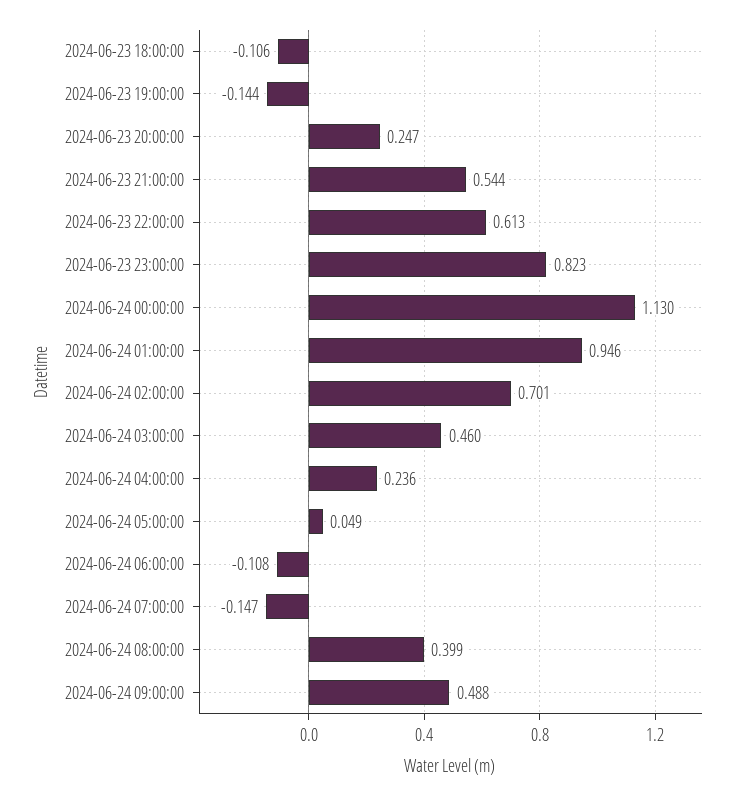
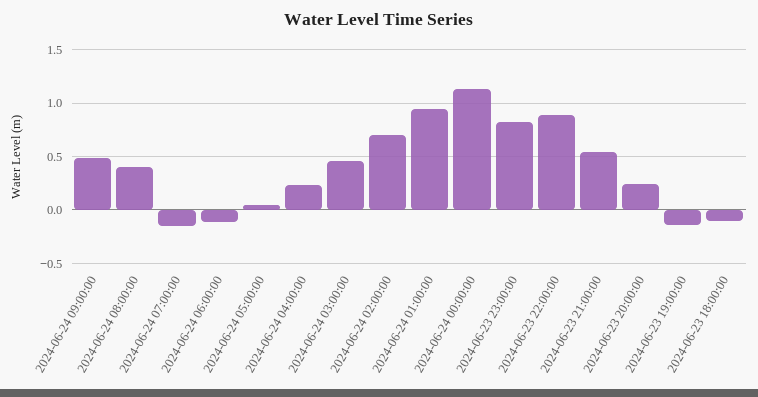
  {
    "2024-06-23 18:00:00": -0.106,
    "2024-06-23 19:00:00": -0.144,
    "2024-06-23 20:00:00": 0.247,
    "2024-06-23 21:00:00": 0.544,
-   "2024-06-23 22:00:00": 0.613,
+   "2024-06-23 22:00:00": 0.9,
    "2024-06-23 23:00:00": 0.823,
    "2024-06-24 00:00:00": 1.13,
    "2024-06-24 01:00:00": 0.946,
    "2024-06-24 02:00:00": 0.701,
    "2024-06-24 03:00:00": 0.46,
    "2024-06-24 04:00:00": 0.236,
    "2024-06-24 05:00:00": 0.049,
    "2024-06-24 06:00:00": -0.108,
    "2024-06-24 07:00:00": -0.147,
    "2024-06-24 08:00:00": 0.399,
    "2024-06-24 09:00:00": 0.488
  }

